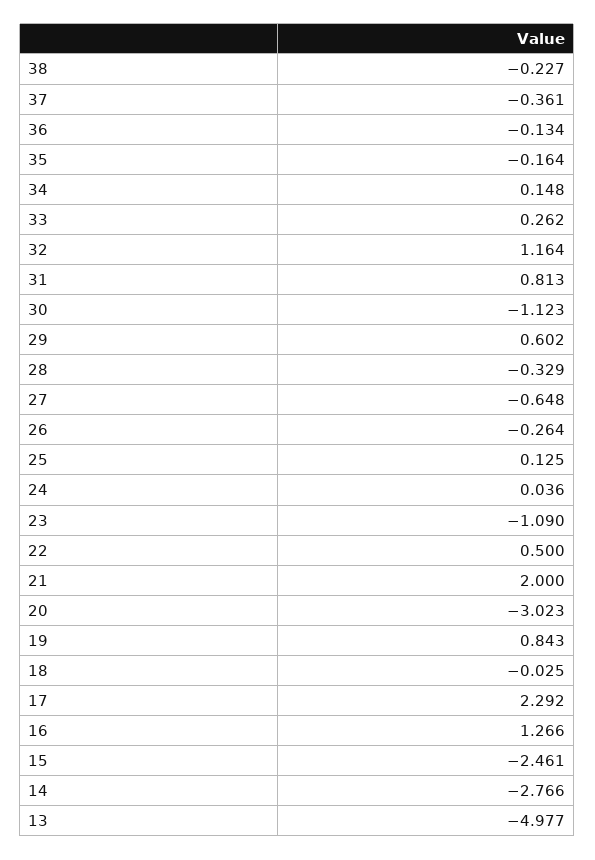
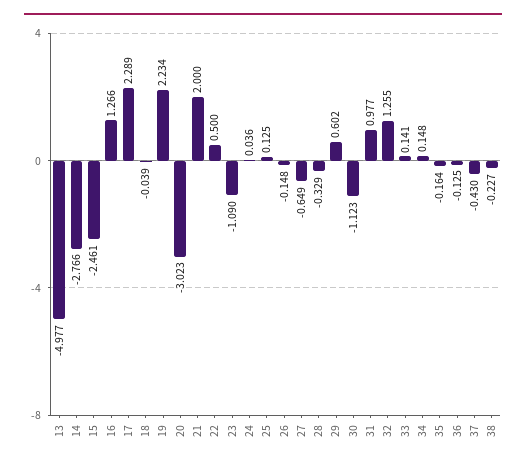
  {
    "38": -0.227,
-   "37": -0.361,
+   "37": -0.43,
-   "36": -0.134,
+   "36": -0.125,
    "35": -0.164,
    "34": 0.148,
-   "33": 0.262,
+   "33": 0.141,
-   "32": 1.164,
+   "32": 1.255,
-   "31": 0.813,
+   "31": 0.977,
    "30": -1.123,
    "29": 0.602,
    "28": -0.329,
-   "27": -0.648,
+   "27": -0.649,
-   "26": -0.264,
+   "26": -0.148,
    "25": 0.125,
    "24": 0.036,
    "23": -1.09,
    "22": 0.5,
    "21": 2,
    "20": -3.023,
-   "19": 0.843,
+   "19": 2.234,
-   "18": -0.025,
+   "18": -0.039,
-   "17": 2.292,
+   "17": 2.289,
    "16": 1.266,
    "15": -2.461,
    "14": -2.766,
    "13": -4.977
  }

